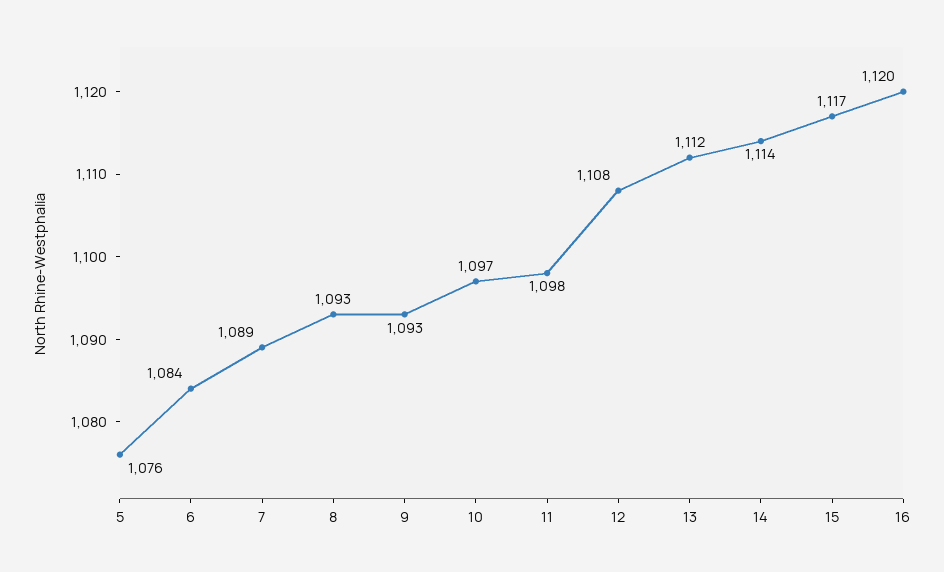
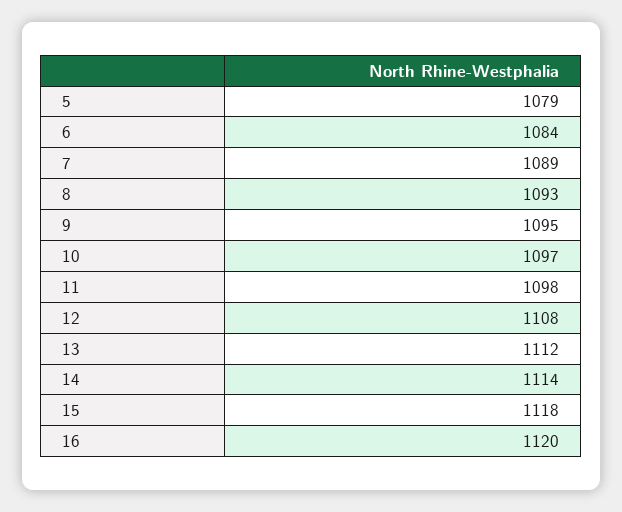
  {
-   "5": 1076,
+   "5": 1079,
    "6": 1084,
    "7": 1089,
    "8": 1093,
-   "9": 1093,
+   "9": 1095,
    "10": 1097,
    "11": 1098,
    "12": 1108,
    "13": 1112,
    "14": 1114,
-   "15": 1117,
+   "15": 1118,
    "16": 1120
  }

